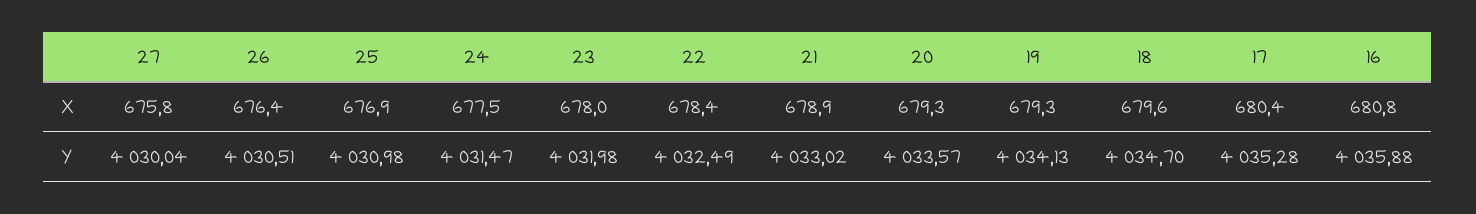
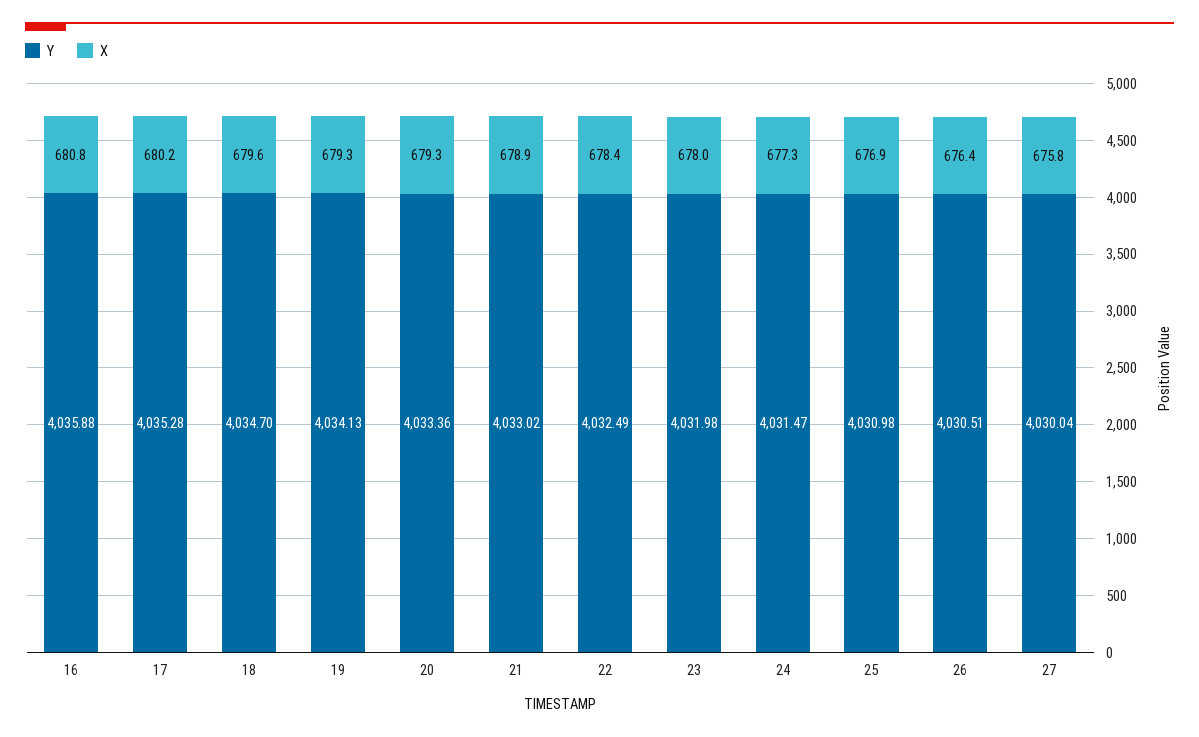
  {
    "X": {
      "27": 675.8,
      "26": 676.4,
      "25": 676.9,
-     "24": 677.5,
+     "24": 677.3,
      "23": 678,
      "22": 678.4,
      "21": 678.9,
      "20": 679.3,
      "19": 679.3,
      "18": 679.6,
-     "17": 680.4,
+     "17": 680.2,
      "16": 680.8
    },
    "Y": {
      "27": 4030.04,
      "26": 4030.51,
      "25": 4030.98,
      "24": 4031.47,
      "23": 4031.98,
      "22": 4032.49,
      "21": 4033.02,
-     "20": 4033.57,
+     "20": 4033.36,
      "19": 4034.13,
      "18": 4034.7,
      "17": 4035.28,
      "16": 4035.88
    }
  }

